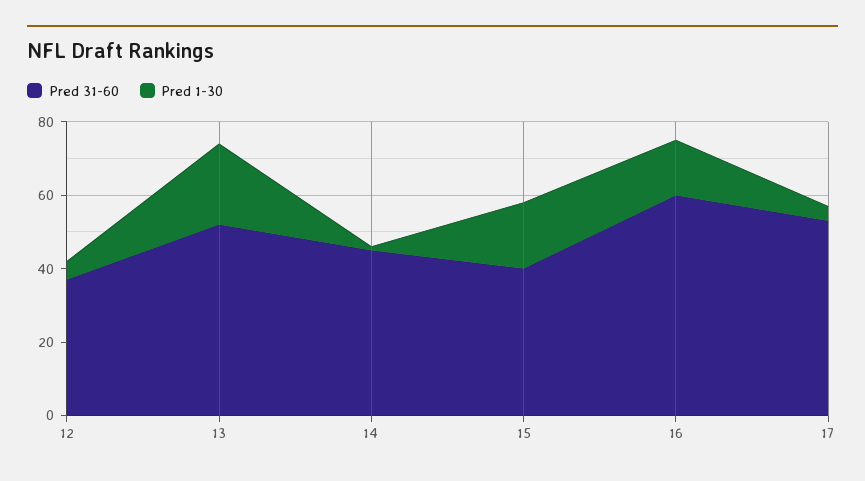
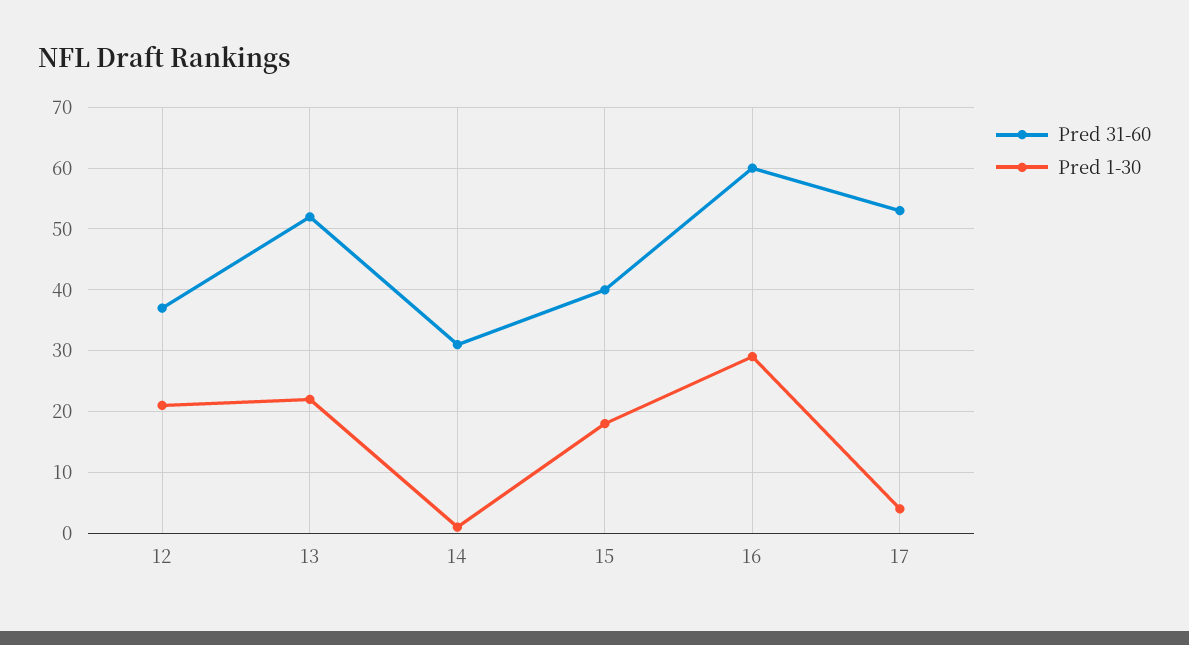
  {
    "Pred 31-60": {
      "12": 37,
      "13": 52,
-     "14": 45,
+     "14": 31,
      "15": 40,
      "16": 60,
      "17": 53
    },
    "Pred 1-30": {
-     "12": 5,
+     "12": 21,
      "13": 22,
      "14": 1,
      "15": 18,
-     "16": 15,
+     "16": 29,
      "17": 4
    }
  }

